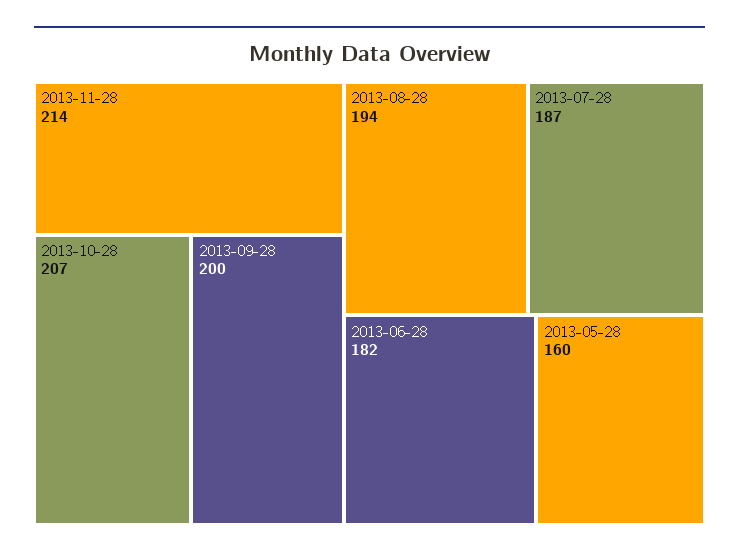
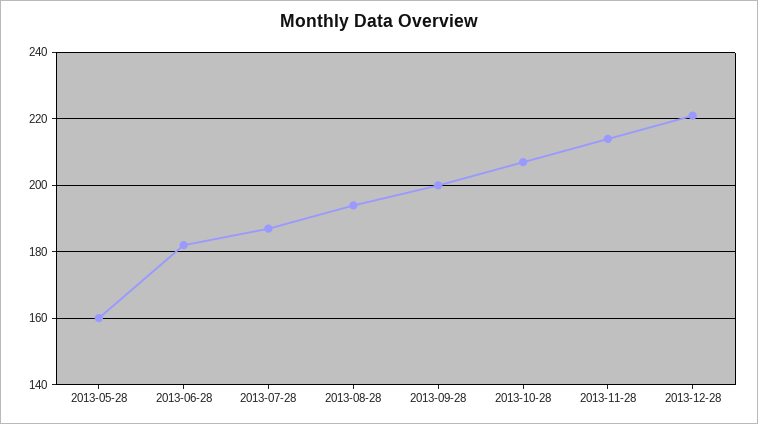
  {
    "2013-11-28": 214,
    "2013-10-28": 207,
    "2013-09-28": 200,
    "2013-08-28": 194,
    "2013-07-28": 187,
    "2013-06-28": 182,
-   "2013-05-28": 160
+   "2013-05-28": 160,
+   "2013-12-28": 220
  }

